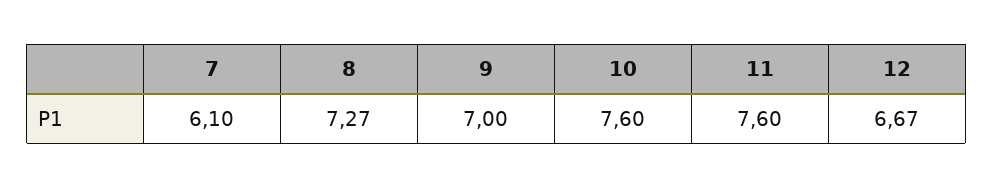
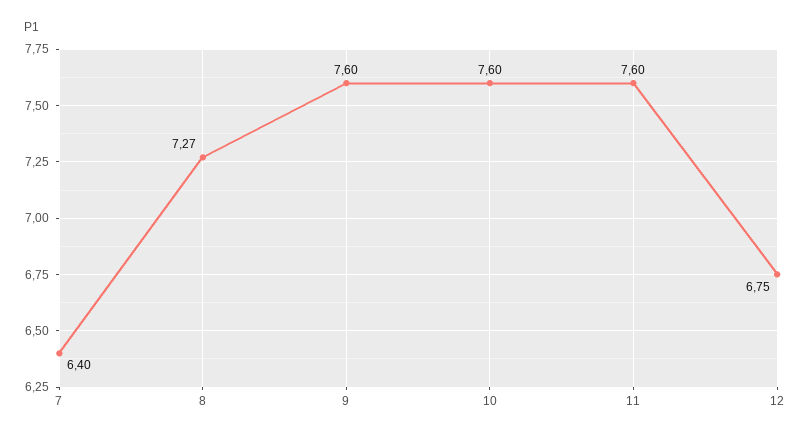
  {
-   "7": 6.1,
+   "7": 6.4,
    "8": 7.27,
-   "9": 7,
+   "9": 7.6,
    "10": 7.6,
    "11": 7.6,
-   "12": 6.67
+   "12": 6.75
  }

